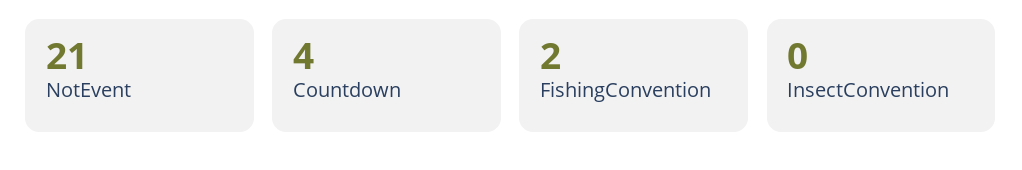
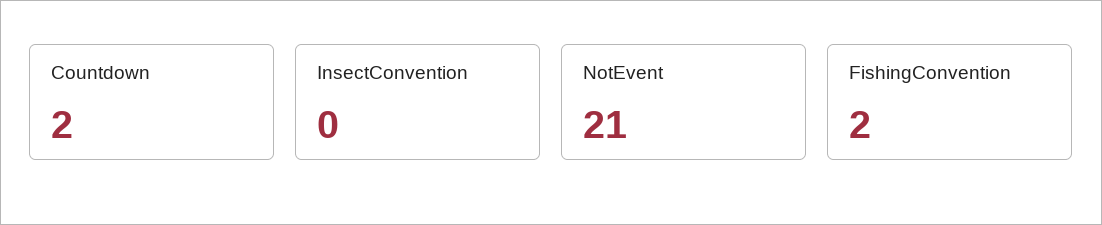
  {
    "NotEvent": 21,
-   "Countdown": 4,
+   "Countdown": 2,
    "FishingConvention": 2,
    "InsectConvention": 0
  }

